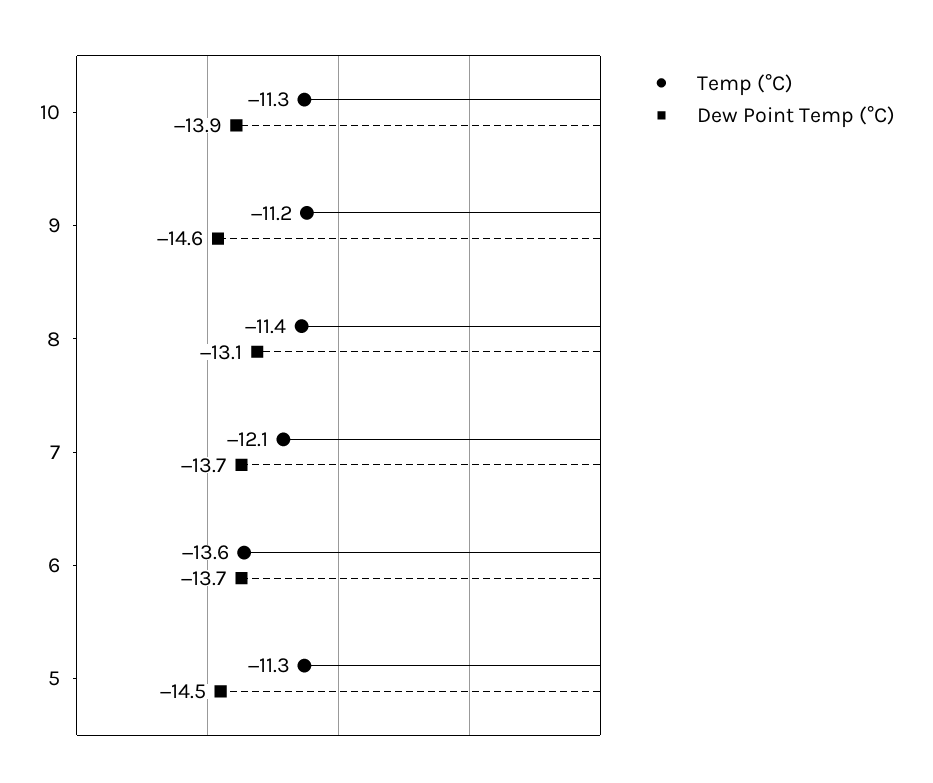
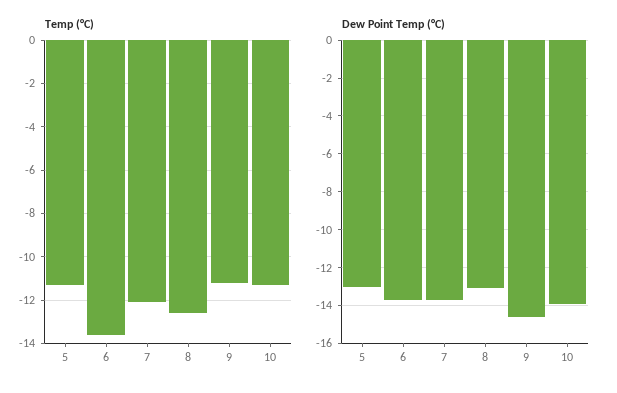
  {
    "Temp (°C)": {
      "10": -11.3,
      "9": -11.2,
-     "8": -11.4,
+     "8": -12.5,
      "7": -12.1,
      "6": -13.6,
      "5": -11.3
    },
    "Dew Point Temp (°C)": {
      "10": -13.9,
      "9": -14.6,
      "8": -13.1,
      "7": -13.7,
      "6": -13.7,
-     "5": -14.5
+     "5": -13
    }
  }

